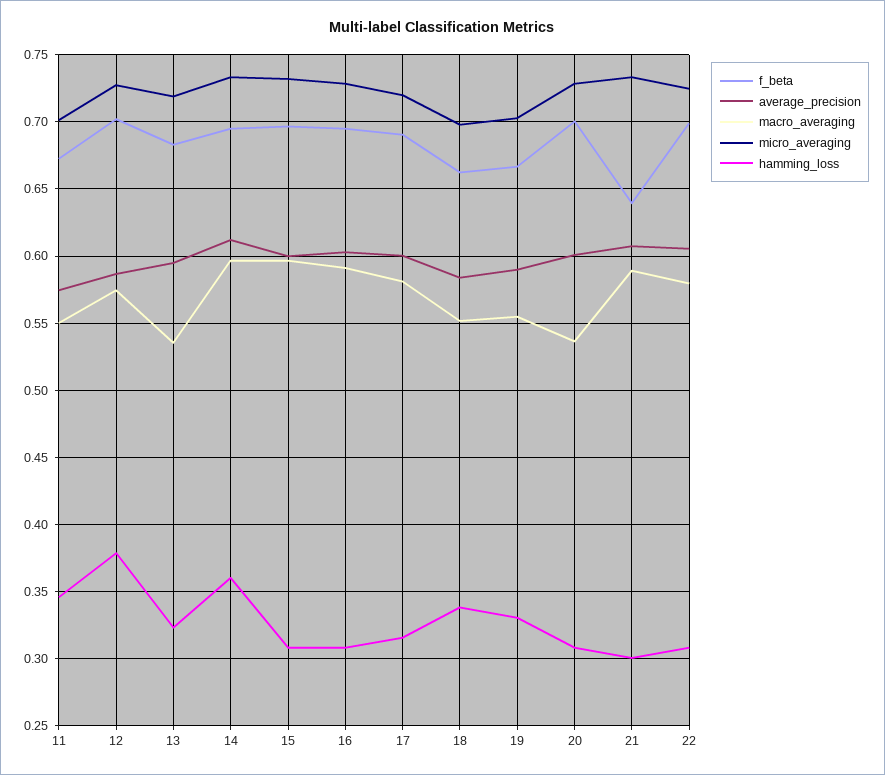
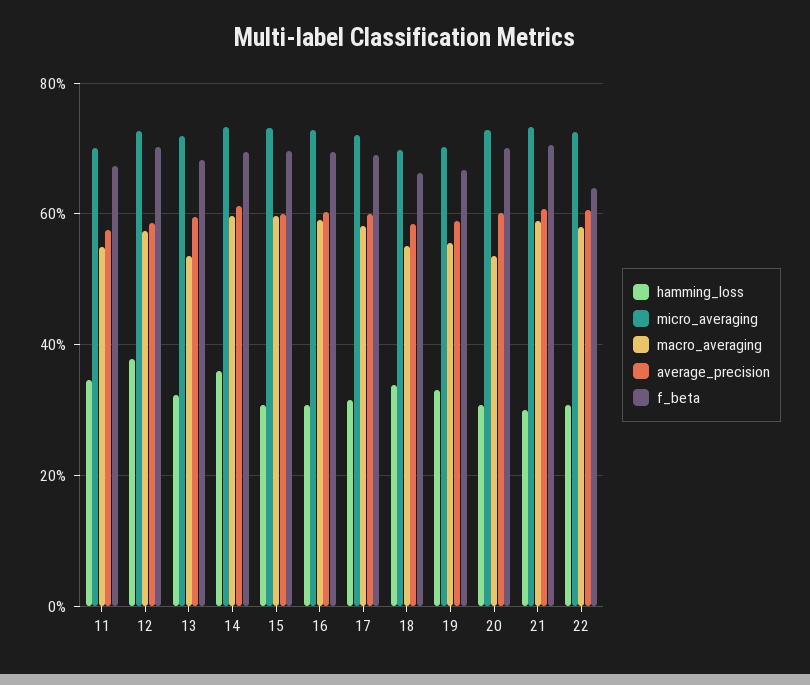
  {
    "f_beta": {
      "11": 0.675,
      "12": 0.7,
      "13": 0.685,
      "14": 0.695,
      "15": 0.695,
      "16": 0.695,
      "17": 0.69,
      "18": 0.66,
      "19": 0.665,
      "20": 0.7,
-     "21": 0.64,
+     "21": 0.7,
-     "22": 0.7
+     "22": 0.64
    },
    "average_precision": {
      "11": 0.575,
      "12": 0.585,
      "13": 0.595,
      "14": 0.61,
      "15": 0.6,
      "16": 0.605,
      "17": 0.6,
      "18": 0.585,
      "19": 0.59,
      "20": 0.6,
      "21": 0.61,
      "22": 0.605
    },
    "macro_averaging": {
      "11": 0.55,
      "12": 0.575,
      "13": 0.535,
      "14": 0.595,
      "15": 0.595,
      "16": 0.59,
      "17": 0.58,
      "18": 0.55,
      "19": 0.555,
      "20": 0.535,
      "21": 0.59,
      "22": 0.58
    },
    "micro_averaging": {
      "11": 0.7,
      "12": 0.725,
      "13": 0.72,
      "14": 0.735,
      "15": 0.73,
      "16": 0.73,
      "17": 0.72,
      "18": 0.7,
      "19": 0.705,
      "20": 0.73,
      "21": 0.735,
      "22": 0.725
    },
    "hamming_loss": {
      "11": 0.345,
      "12": 0.38,
      "13": 0.325,
      "14": 0.36,
      "15": 0.31,
      "16": 0.31,
      "17": 0.315,
      "18": 0.34,
      "19": 0.33,
      "20": 0.31,
      "21": 0.3,
      "22": 0.31
    }
  }

